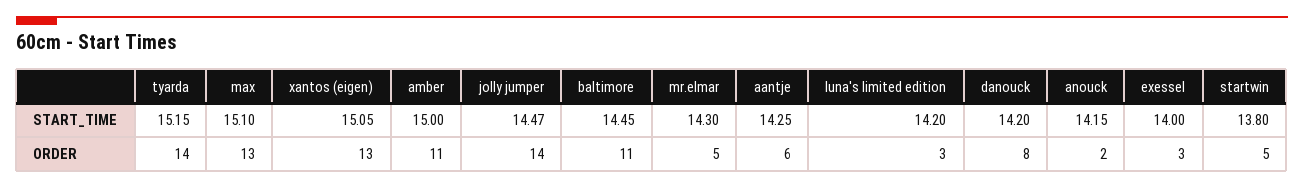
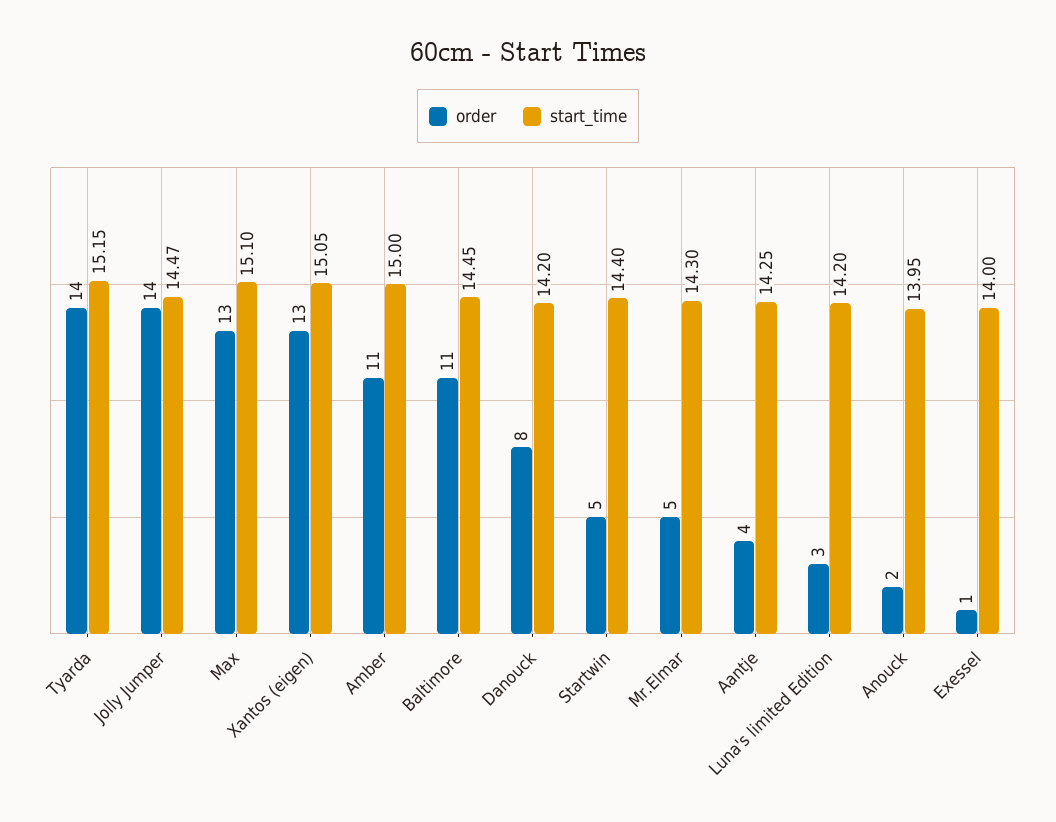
  {
    "START_TIME": {
      "tyarda": 15.15,
      "max": 15.1,
      "xantos (eigen)": 15.05,
      "amber": 15,
      "jolly jumper": 14.47,
      "baltimore": 14.45,
      "mr.elmar": 14.3,
      "aantje": 14.25,
      "luna's limited edition": 14.2,
      "danouck": 14.2,
-     "anouck": 14.15,
+     "anouck": 13.95,
      "exessel": 14,
-     "startwin": 13.8
+     "startwin": 14.4
    },
    "ORDER": {
      "tyarda": 14,
      "max": 13,
      "xantos (eigen)": 13,
      "amber": 11,
      "jolly jumper": 14,
      "baltimore": 11,
      "mr.elmar": 5,
-     "aantje": 6,
+     "aantje": 4,
      "luna's limited edition": 3,
      "danouck": 8,
      "anouck": 2,
-     "exessel": 3,
+     "exessel": 1,
      "startwin": 5
    }
  }

